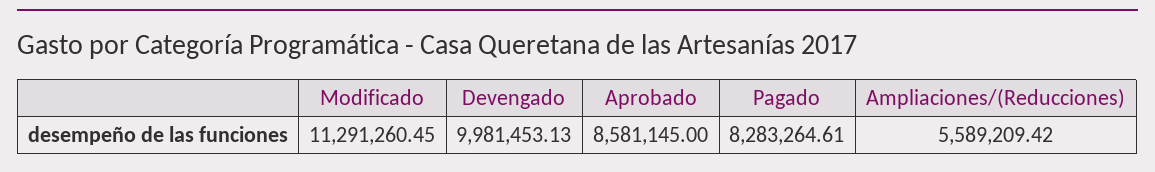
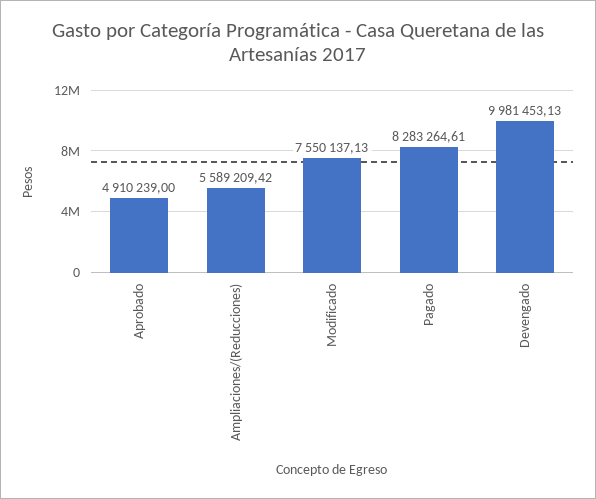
  {
-   "Modificado": 11291260.45,
+   "Modificado": 7550137.13,
    "Devengado": 9981453.13,
-   "Aprobado": 8581145,
+   "Aprobado": 4910239,
    "Pagado": 8283264.61,
    "Ampliaciones/(Reducciones)": 5589209.42
  }

